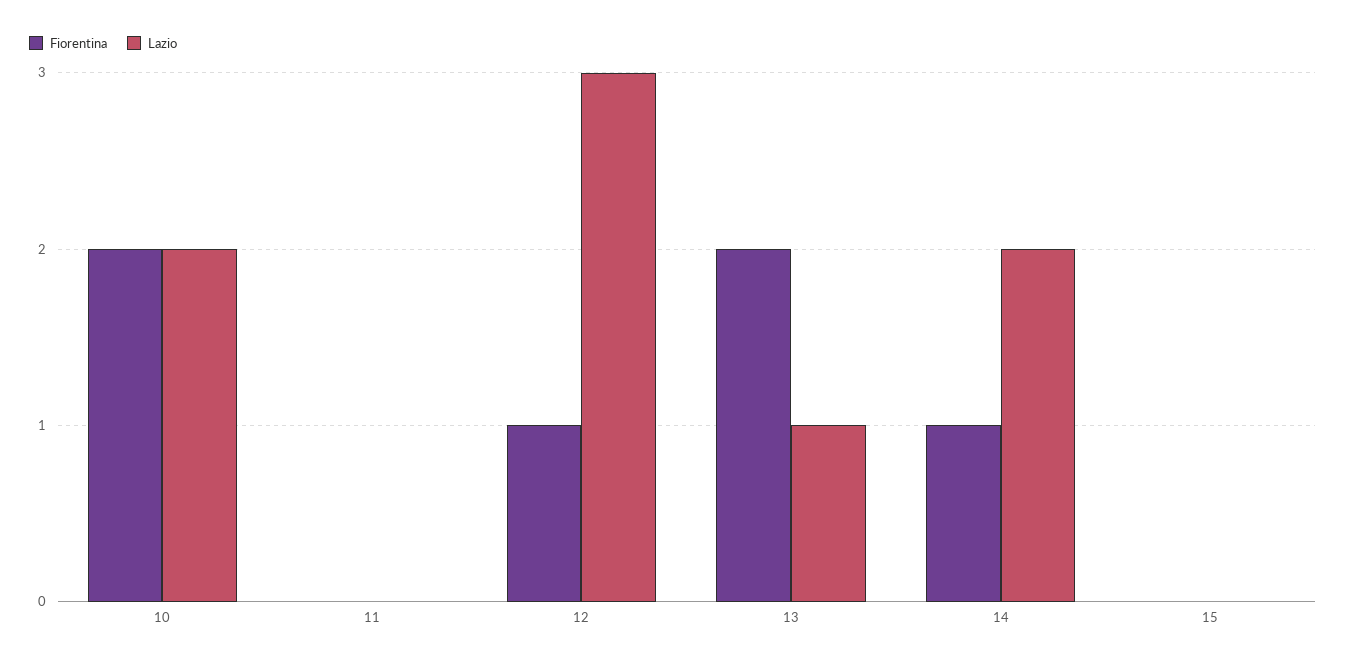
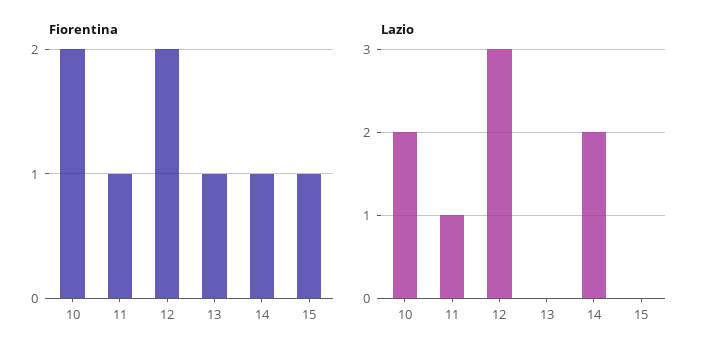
  {
    "Fiorentina": {
      "10": 2,
-     "11": 0,
+     "11": 1,
-     "12": 1,
+     "12": 2,
-     "13": 2,
+     "13": 1,
      "14": 1,
-     "15": 0
+     "15": 1
    },
    "Lazio": {
      "10": 2,
-     "11": 0,
+     "11": 1,
      "12": 3,
-     "13": 1,
+     "13": 0,
      "14": 2,
      "15": 0
    }
  }

